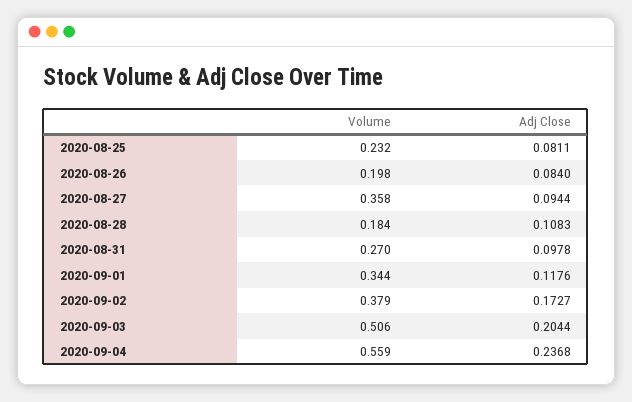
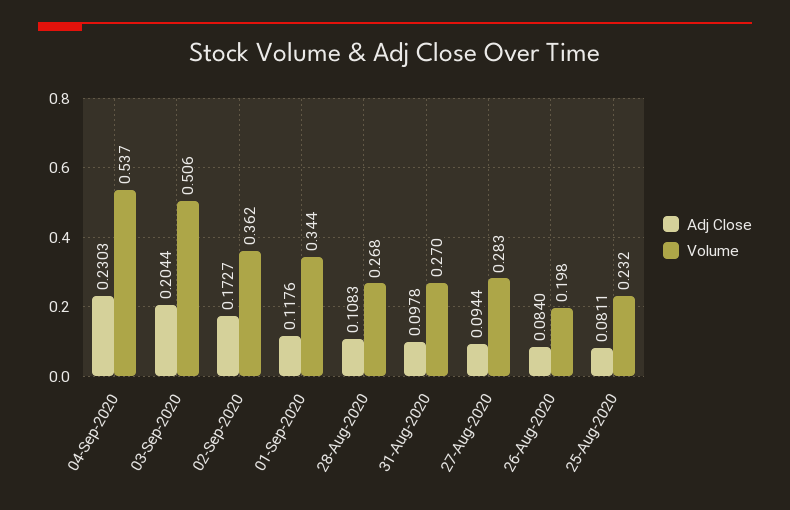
  {
    "Volume": {
      "2020-08-25": 0.232,
      "2020-08-26": 0.198,
-     "2020-08-27": 0.358,
+     "2020-08-27": 0.283,
-     "2020-08-28": 0.184,
+     "2020-08-28": 0.268,
      "2020-08-31": 0.27,
      "2020-09-01": 0.344,
-     "2020-09-02": 0.379,
+     "2020-09-02": 0.362,
      "2020-09-03": 0.506,
-     "2020-09-04": 0.559
+     "2020-09-04": 0.537
    },
    "Adj Close": {
      "2020-08-25": 0.0811,
      "2020-08-26": 0.084,
      "2020-08-27": 0.0944,
      "2020-08-28": 0.1083,
      "2020-08-31": 0.0978,
      "2020-09-01": 0.1176,
      "2020-09-02": 0.1727,
      "2020-09-03": 0.2044,
-     "2020-09-04": 0.2368
+     "2020-09-04": 0.2303
    }
  }

